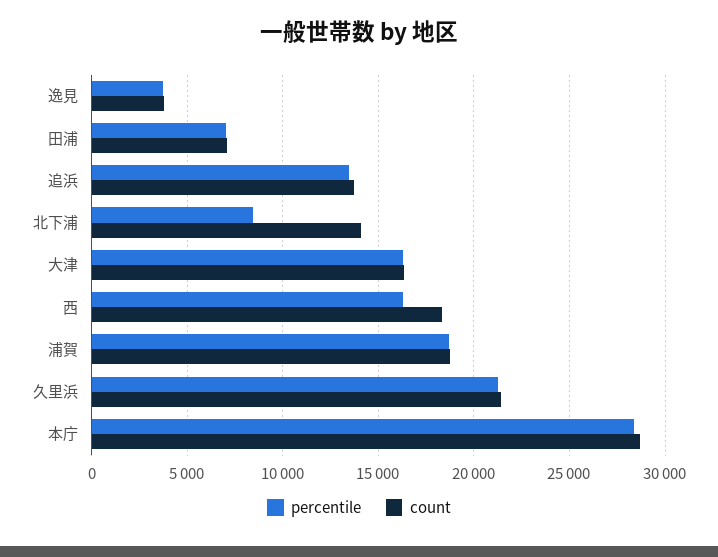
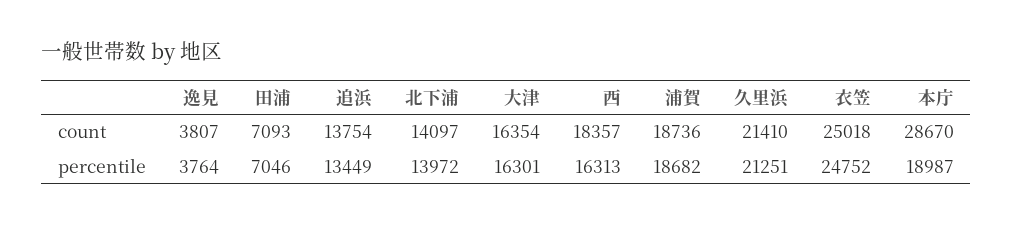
  {
    "percentile": {
      "逸見": 3764,
      "田浦": 7046,
      "追浜": 13449,
-     "北下浦": 8500,
+     "北下浦": 13972,
      "大津": 16301,
      "西": 16313,
      "浦賀": 18682,
      "久里浜": 21251,
-     "本庁": 28500
+     "本庁": 18987,
+     "衣笠": 24752
    },
    "count": {
      "逸見": 3807,
      "田浦": 7093,
      "追浜": 13754,
      "北下浦": 14097,
      "大津": 16354,
      "西": 18357,
      "浦賀": 18736,
      "久里浜": 21410,
-     "本庁": 28670
+     "本庁": 28670,
+     "衣笠": 25018
    }
  }

